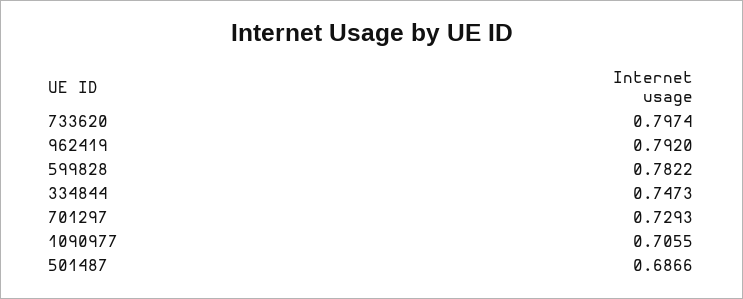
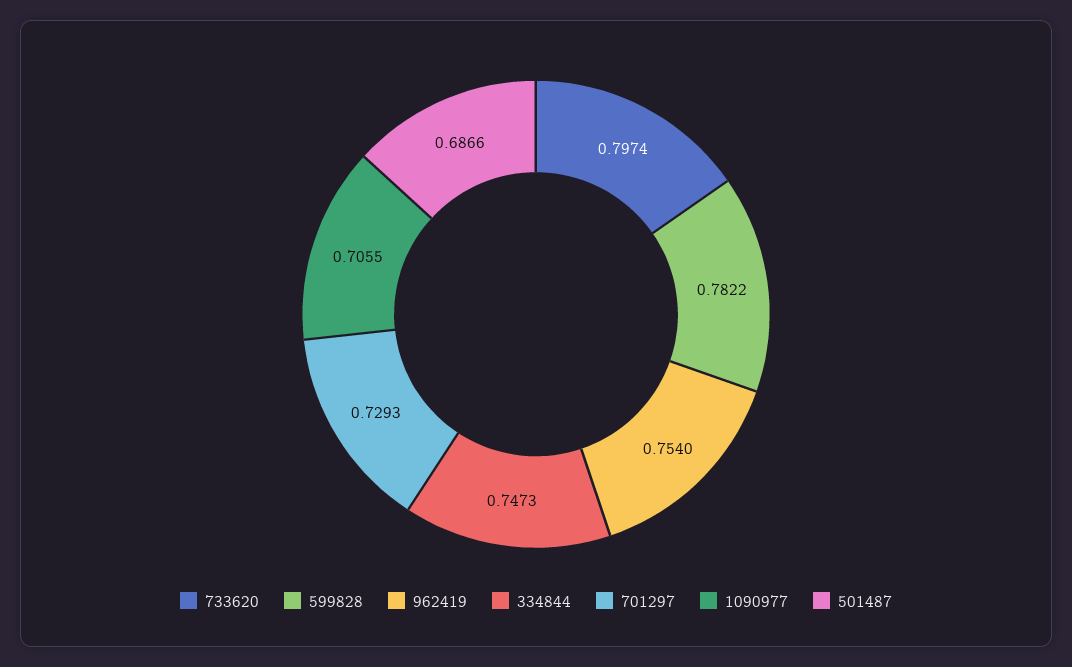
  {
    "733620": 0.7974,
-   "962419": 0.792,
+   "962419": 0.754,
    "599828": 0.7822,
    "334844": 0.7473,
    "701297": 0.7293,
    "1090977": 0.7055,
    "501487": 0.6866
  }

